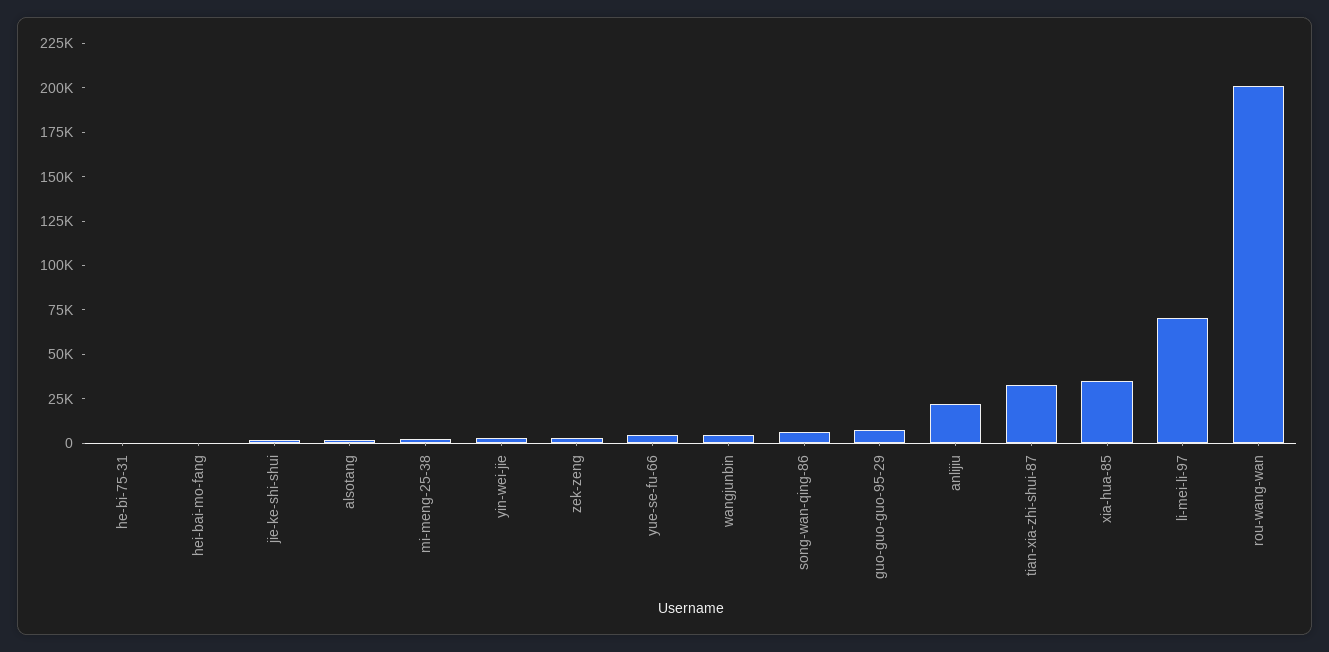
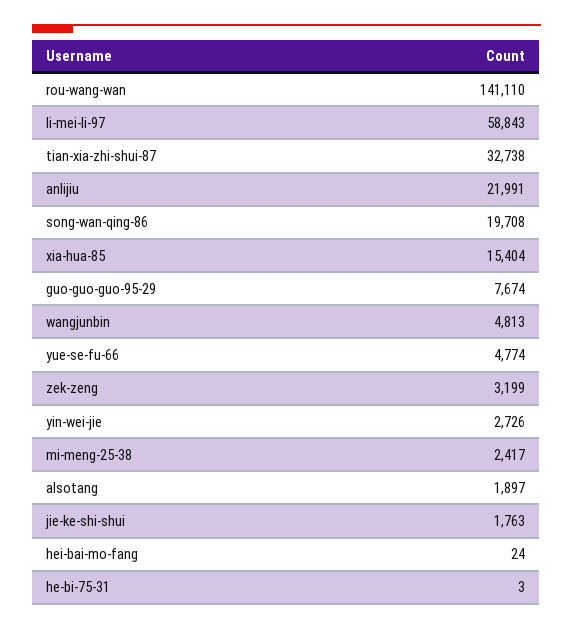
  {
    "he-bi-75-31": 3,
    "hei-bai-mo-fang": 24,
    "jie-ke-shi-shui": 1763,
    "alsotang": 1897,
    "mi-meng-25-38": 2417,
    "yin-wei-jie": 2726,
    "zek-zeng": 3199,
    "yue-se-fu-66": 4774,
    "wangjunbin": 4813,
-   "song-wan-qing-86": 5000,
+   "song-wan-qing-86": 19708,
    "guo-guo-guo-95-29": 7674,
    "anlijiu": 21991,
    "tian-xia-zhi-shui-87": 32738,
-   "xia-hua-85": 35000,
+   "xia-hua-85": 15404,
-   "li-mei-li-97": 70000,
+   "li-mei-li-97": 58843,
-   "rou-wang-wan": 200000
+   "rou-wang-wan": 141110
  }

